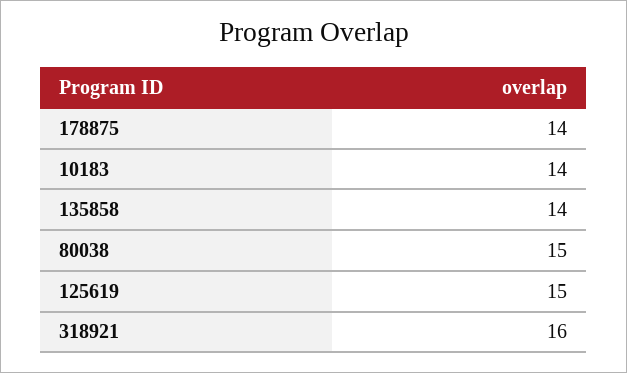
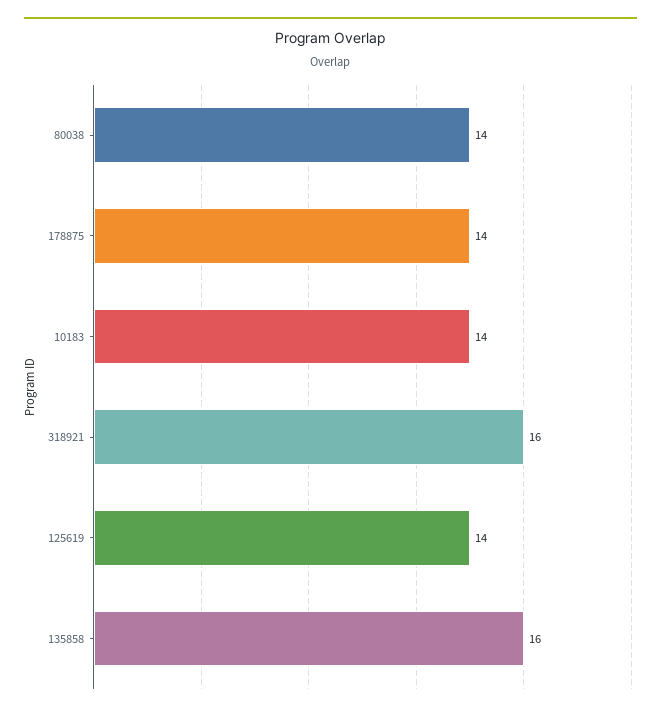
  {
    "178875": 14,
    "10183": 14,
-   "135858": 14,
+   "135858": 16,
-   "80038": 15,
+   "80038": 14,
-   "125619": 15,
+   "125619": 14,
    "318921": 16
  }

